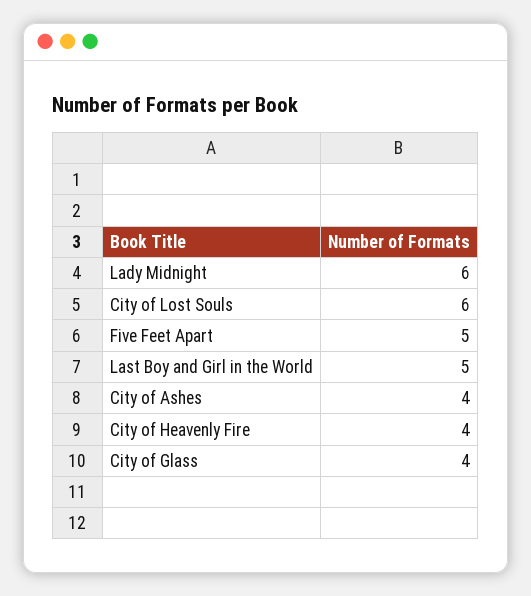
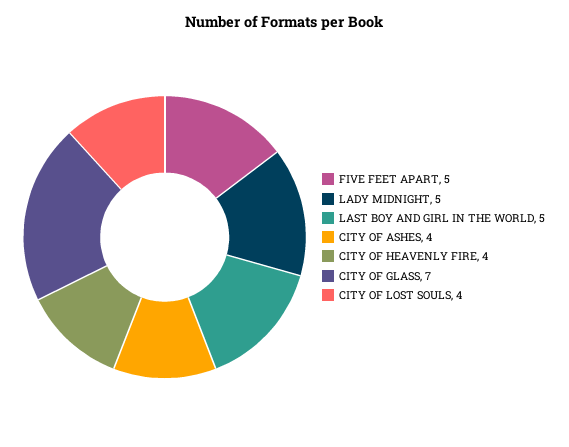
  {
-   "Lady Midnight": 6,
+   "Lady Midnight": 5,
-   "City of Lost Souls": 6,
+   "City of Lost Souls": 4,
    "Five Feet Apart": 5,
    "Last Boy and Girl in the World": 5,
    "City of Ashes": 4,
    "City of Heavenly Fire": 4,
-   "City of Glass": 4
+   "City of Glass": 7
  }

